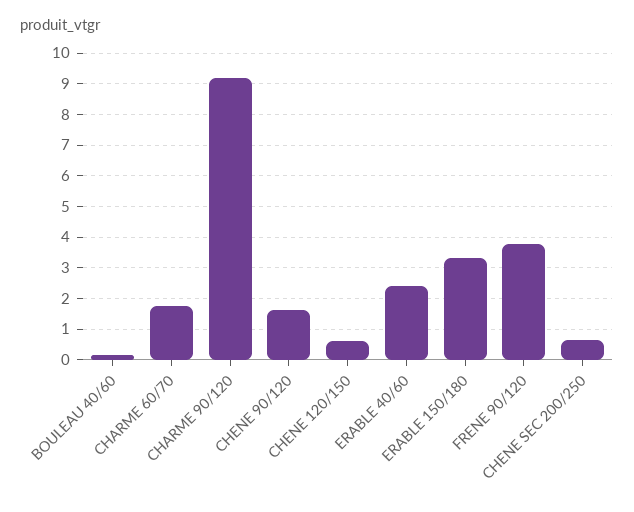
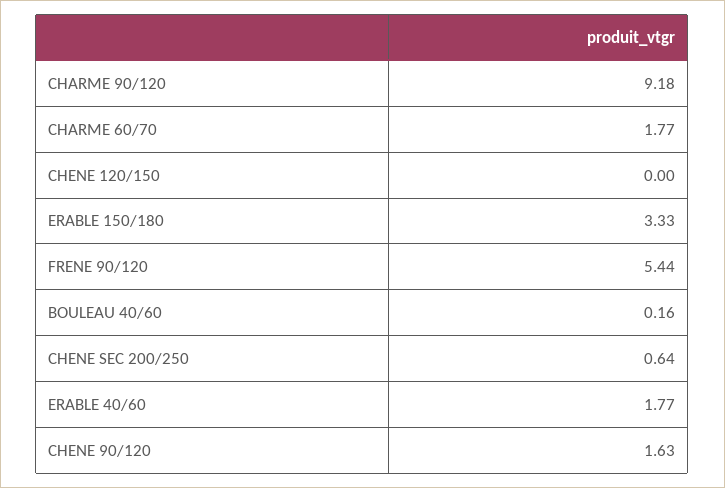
  {
    "BOULEAU 40/60": 0.16,
    "CHARME 60/70": 1.77,
    "CHARME 90/120": 9.18,
    "CHENE 90/120": 1.63,
-   "CHENE 120/150": 0.6,
+   "CHENE 120/150": 0,
-   "ERABLE 40/60": 2.4,
+   "ERABLE 40/60": 1.77,
    "ERABLE 150/180": 3.33,
-   "FRENE 90/120": 3.8,
+   "FRENE 90/120": 5.44,
    "CHENE SEC 200/250": 0.64
  }

